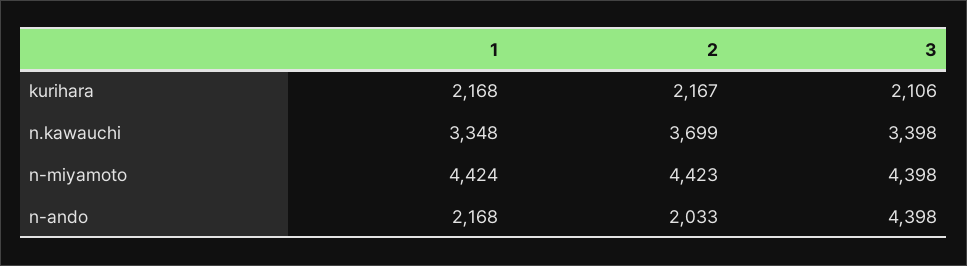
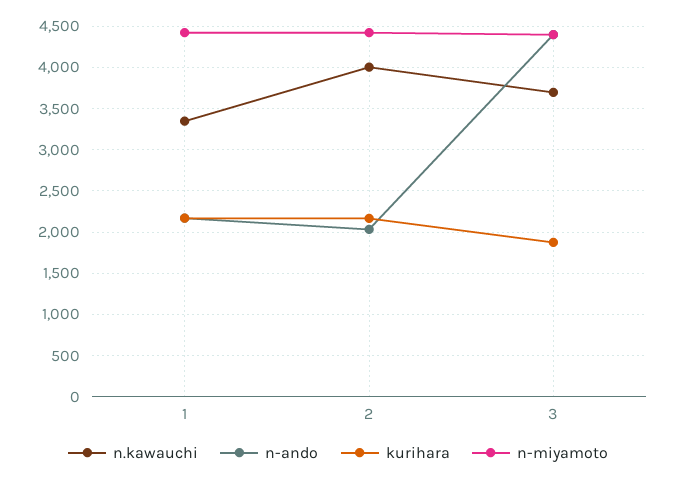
  {
    "kurihara": {
      "1": 2168,
      "2": 2167,
-     "3": 2106
+     "3": 1900
    },
    "n.kawauchi": {
      "1": 3348,
-     "2": 3699,
+     "2": 4000,
-     "3": 3398
+     "3": 3700
    },
    "n-miyamoto": {
      "1": 4424,
      "2": 4423,
      "3": 4398
    },
    "n-ando": {
      "1": 2168,
      "2": 2033,
      "3": 4398
    }
  }

